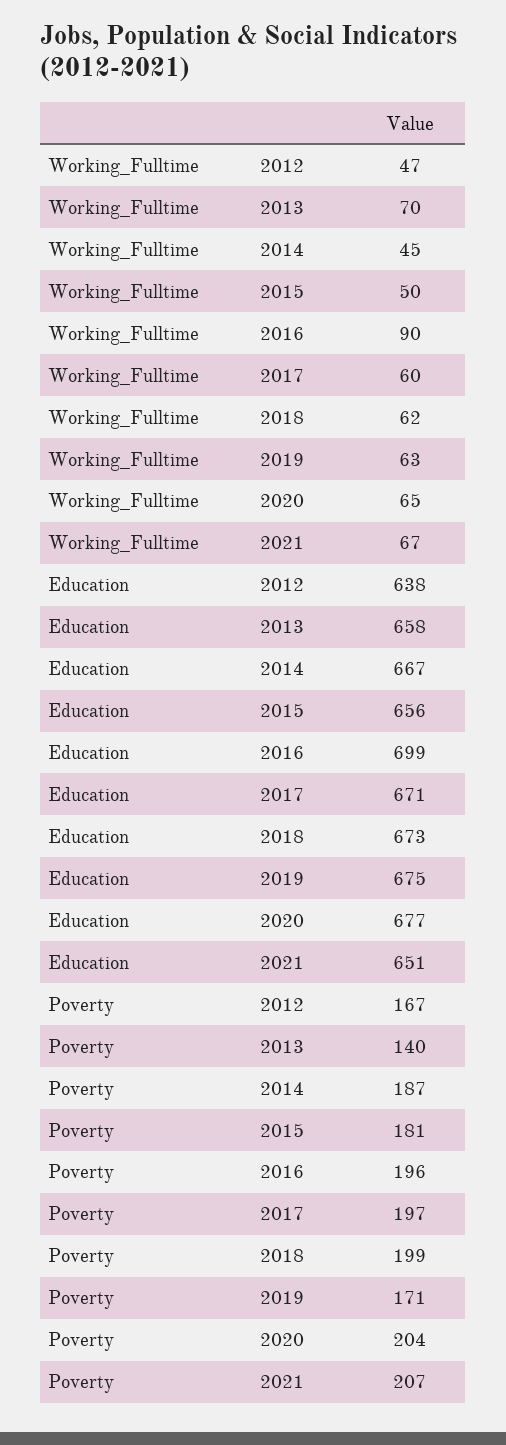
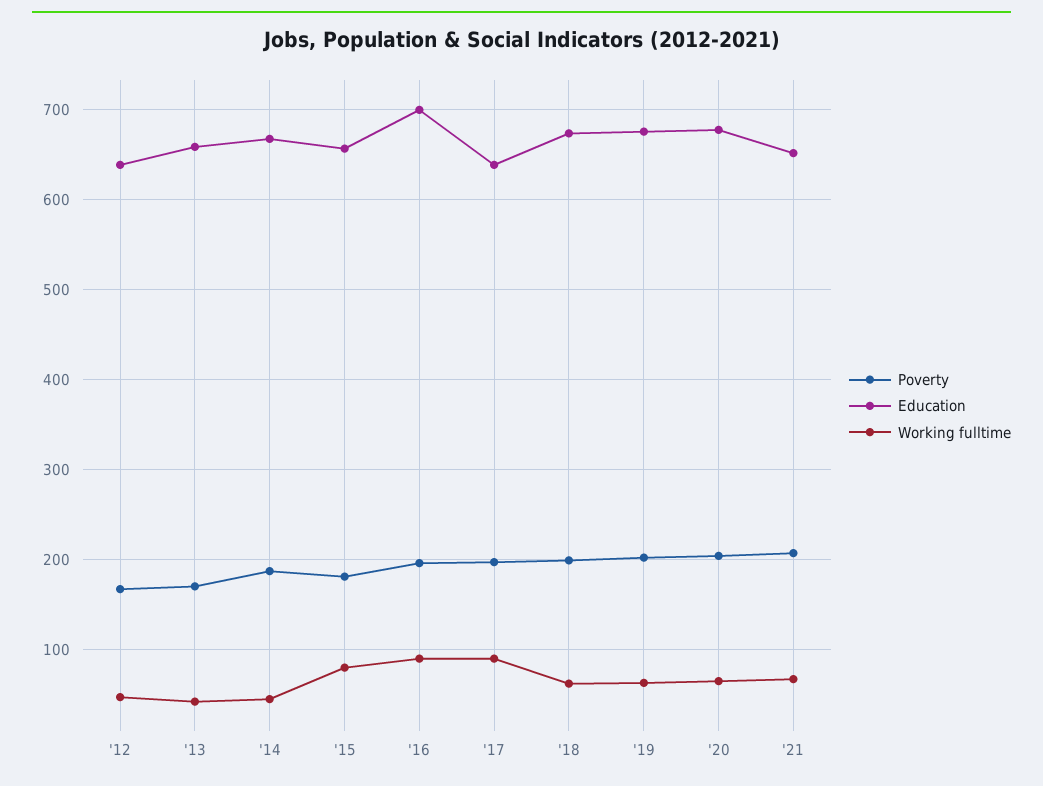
  {
    "Working_Fulltime": {
      "2012": 47,
-     "2013": 70,
+     "2013": 40,
      "2014": 45,
-     "2015": 50,
+     "2015": 80,
      "2016": 90,
-     "2017": 60,
+     "2017": 90,
      "2018": 62,
      "2019": 63,
      "2020": 65,
      "2021": 67
    },
    "Education": {
      "2012": 638,
      "2013": 658,
      "2014": 667,
      "2015": 656,
      "2016": 699,
-     "2017": 671,
+     "2017": 640,
      "2018": 673,
      "2019": 675,
      "2020": 677,
      "2021": 651
    },
    "Poverty": {
      "2012": 167,
-     "2013": 140,
+     "2013": 170,
      "2014": 187,
      "2015": 181,
      "2016": 196,
      "2017": 197,
      "2018": 199,
-     "2019": 171,
+     "2019": 200,
      "2020": 204,
      "2021": 207
    }
  }

